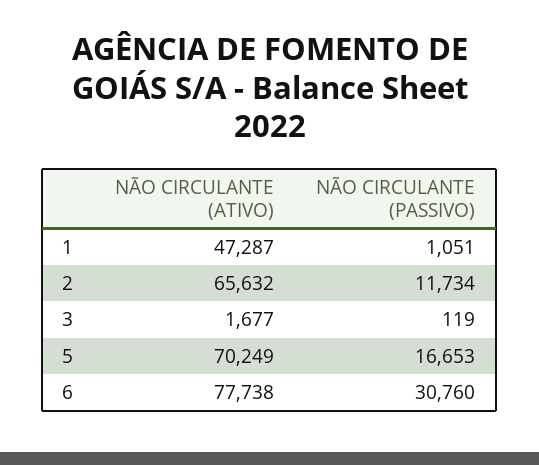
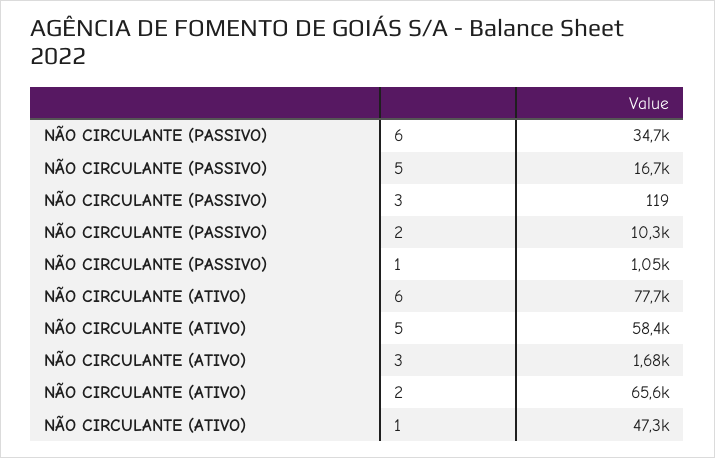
  {
    "NÃO CIRCULANTE (ATIVO)": {
      "1": 47287,
      "2": 65632,
      "3": 1677,
-     "5": 70249,
+     "5": 58400,
      "6": 77738
    },
    "NÃO CIRCULANTE (PASSIVO)": {
      "1": 1051,
-     "2": 11734,
+     "2": 10300,
      "3": 119,
      "5": 16653,
-     "6": 30760
+     "6": 34700
    }
  }

